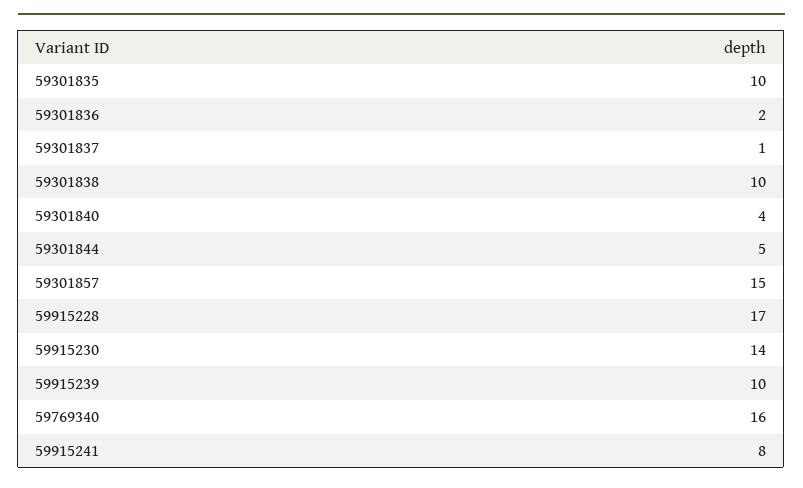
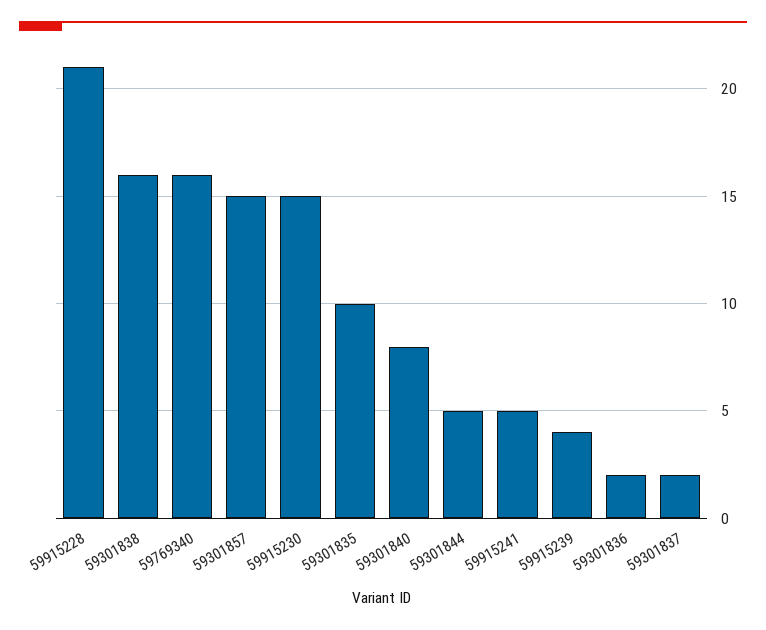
  {
    "59301835": 10,
    "59301836": 2,
-   "59301837": 1,
+   "59301837": 2,
-   "59301838": 10,
+   "59301838": 16,
-   "59301840": 4,
+   "59301840": 8,
    "59301844": 5,
    "59301857": 15,
-   "59915228": 17,
+   "59915228": 21,
-   "59915230": 14,
+   "59915230": 15,
-   "59915239": 10,
+   "59915239": 4,
    "59769340": 16,
-   "59915241": 8
+   "59915241": 5
  }

